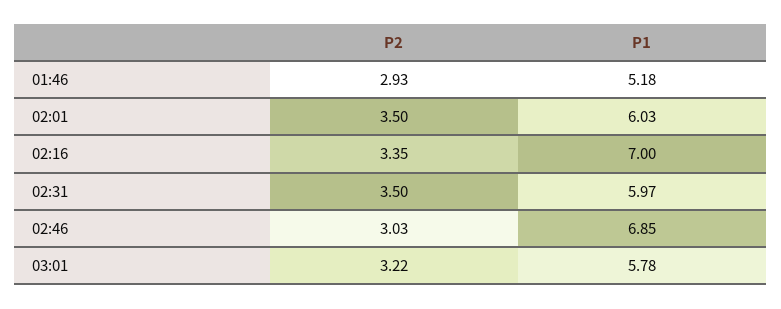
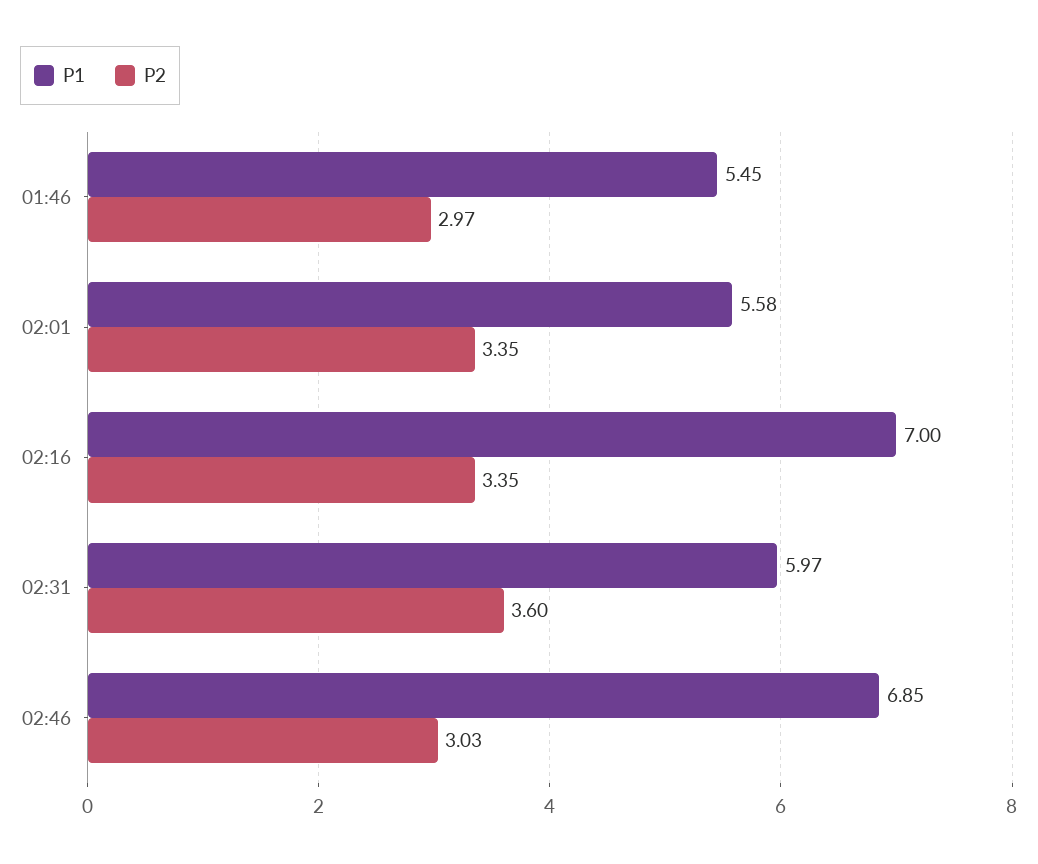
  {
    "P2": {
-     "01:46": 2.93,
+     "01:46": 2.97,
-     "02:01": 3.5,
+     "02:01": 3.35,
      "02:16": 3.35,
-     "02:31": 3.5,
+     "02:31": 3.6,
-     "02:46": 3.03,
+     "02:46": 3.03
-     "03:01": 3.22
    },
    "P1": {
-     "01:46": 5.18,
+     "01:46": 5.45,
-     "02:01": 6.03,
+     "02:01": 5.58,
      "02:16": 7,
      "02:31": 5.97,
-     "02:46": 6.85,
+     "02:46": 6.85
-     "03:01": 5.78
    }
  }

